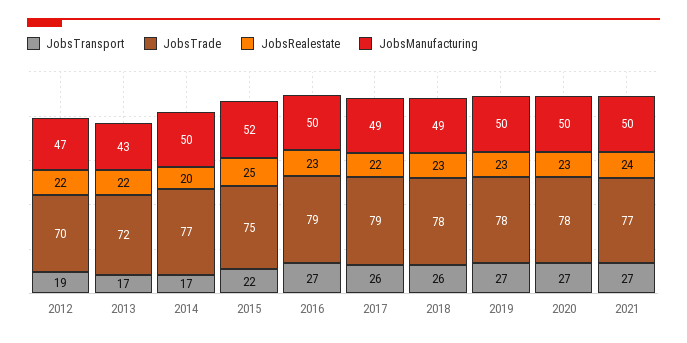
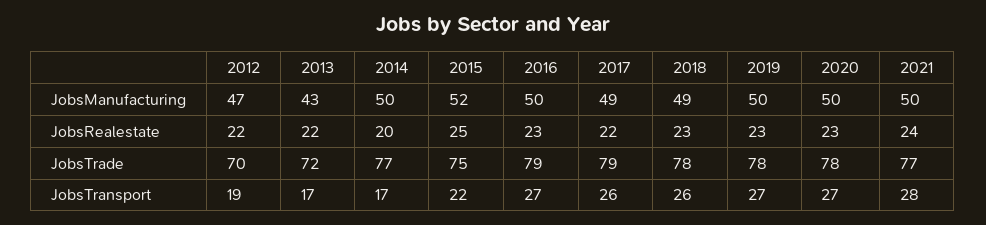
  {
    "JobsTransport": {
      "2012": 19,
      "2013": 17,
      "2014": 17,
      "2015": 22,
      "2016": 27,
      "2017": 26,
      "2018": 26,
      "2019": 27,
      "2020": 27,
-     "2021": 27
+     "2021": 28
    },
    "JobsTrade": {
      "2012": 70,
      "2013": 72,
      "2014": 77,
      "2015": 75,
      "2016": 79,
      "2017": 79,
      "2018": 78,
      "2019": 78,
      "2020": 78,
      "2021": 77
    },
    "JobsRealestate": {
      "2012": 22,
      "2013": 22,
      "2014": 20,
      "2015": 25,
      "2016": 23,
      "2017": 22,
      "2018": 23,
      "2019": 23,
      "2020": 23,
      "2021": 24
    },
    "JobsManufacturing": {
      "2012": 47,
      "2013": 43,
      "2014": 50,
      "2015": 52,
      "2016": 50,
      "2017": 49,
      "2018": 49,
      "2019": 50,
      "2020": 50,
      "2021": 50
    }
  }

